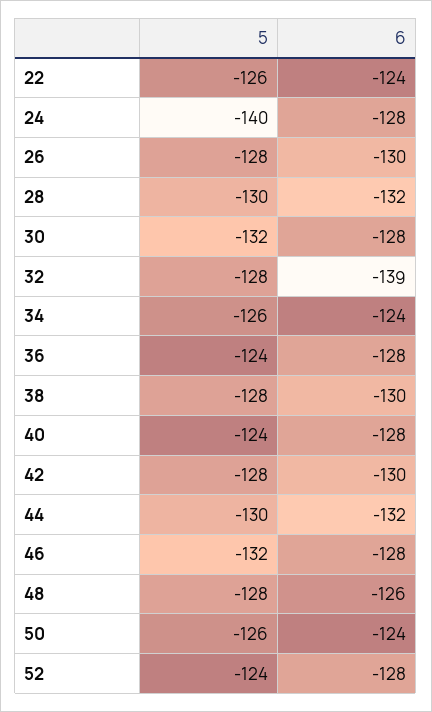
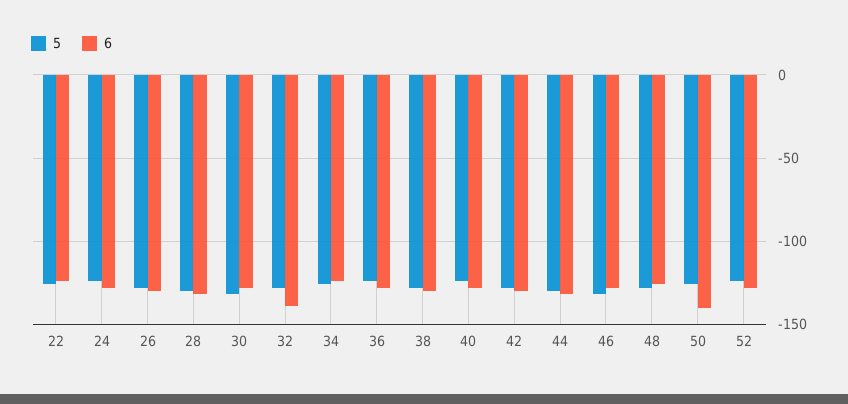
  {
    "5": {
      "22": -126,
-     "24": -140,
+     "24": -125,
      "26": -128,
      "28": -130,
      "30": -132,
      "32": -128,
      "34": -126,
      "36": -124,
      "38": -128,
      "40": -124,
      "42": -128,
      "44": -130,
      "46": -132,
      "48": -128,
      "50": -126,
      "52": -124
    },
    "6": {
      "22": -124,
      "24": -128,
      "26": -130,
      "28": -132,
      "30": -128,
      "32": -139,
      "34": -124,
      "36": -128,
      "38": -130,
      "40": -128,
      "42": -130,
      "44": -132,
      "46": -128,
      "48": -126,
-     "50": -124,
+     "50": -140,
      "52": -128
    }
  }

